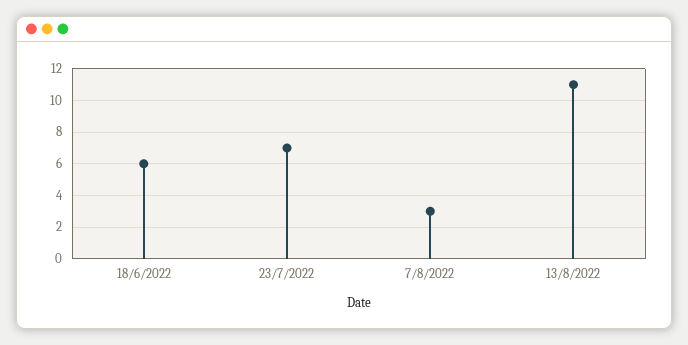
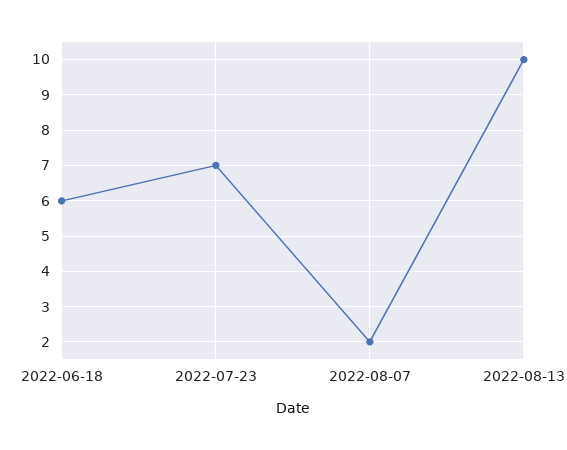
  {
    "18/6/2022": 6,
    "23/7/2022": 7,
-   "7/8/2022": 3,
+   "7/8/2022": 2,
-   "13/8/2022": 11
+   "13/8/2022": 10
  }

